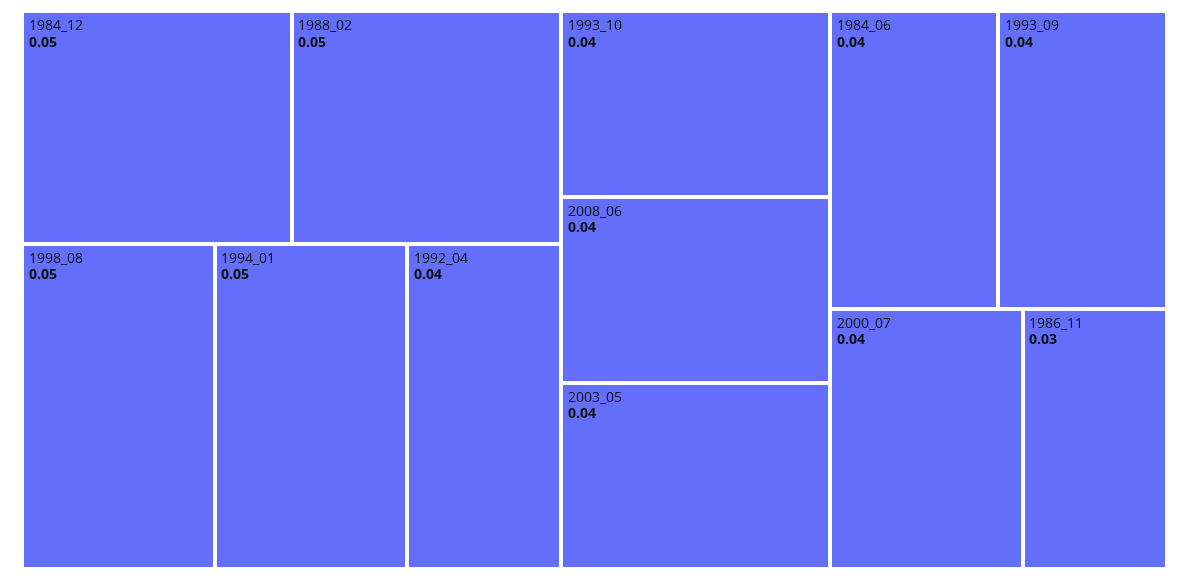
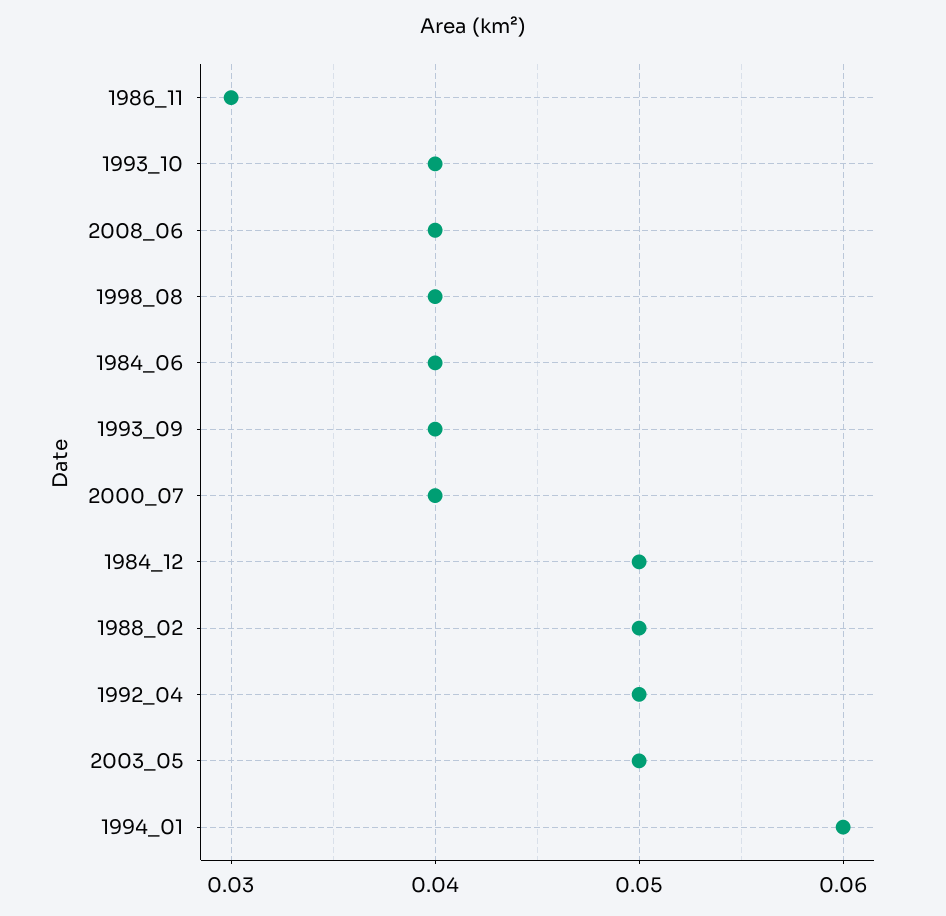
  {
    "1984_12": 0.05,
    "1988_02": 0.05,
-   "1998_08": 0.05,
+   "1998_08": 0.04,
-   "1994_01": 0.05,
+   "1994_01": 0.06,
-   "1992_04": 0.04,
+   "1992_04": 0.05,
    "1993_10": 0.04,
    "2008_06": 0.04,
-   "2003_05": 0.04,
+   "2003_05": 0.05,
    "1984_06": 0.04,
    "1993_09": 0.04,
    "2000_07": 0.04,
    "1986_11": 0.03
  }

